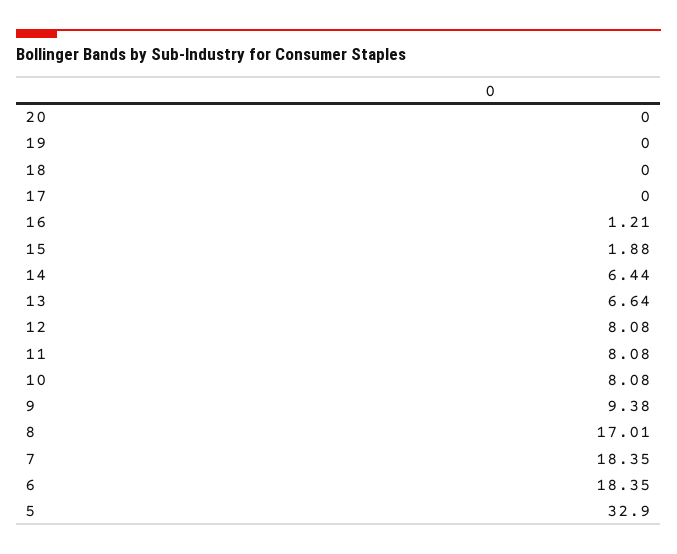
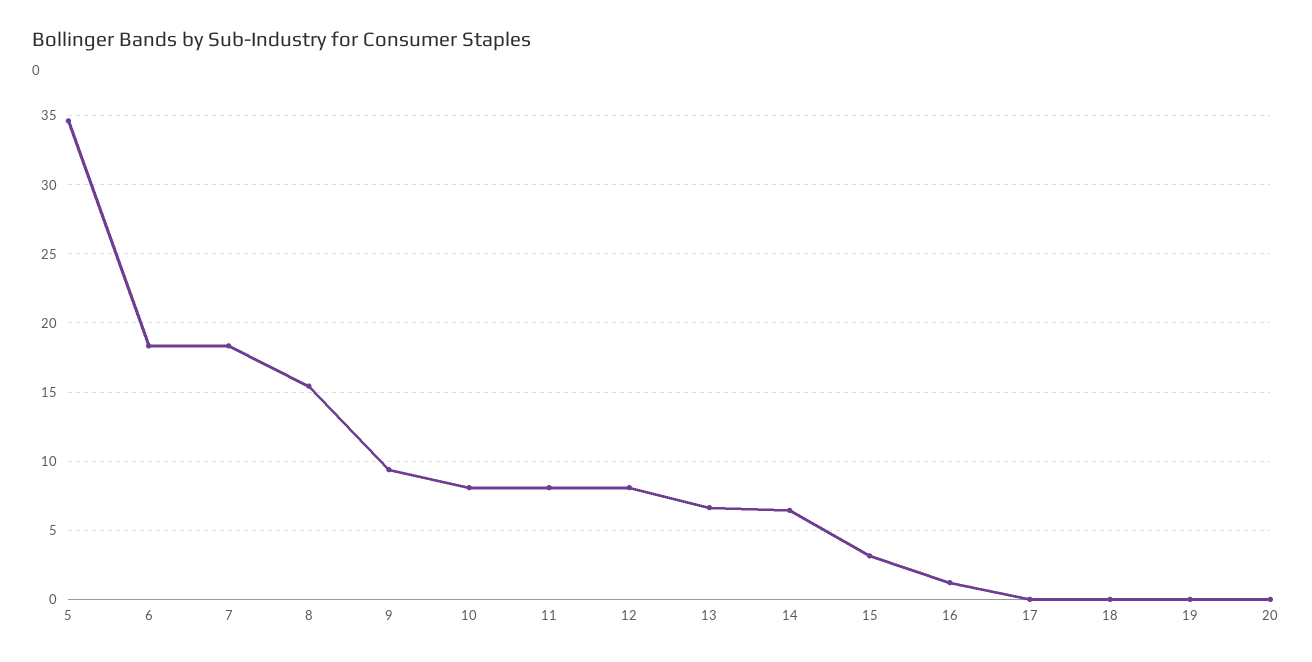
  {
    "20": 0,
    "19": 0,
    "18": 0,
    "17": 0,
    "16": 1.21,
-   "15": 1.88,
+   "15": 3,
    "14": 6.44,
    "13": 6.64,
    "12": 8.08,
    "11": 8.08,
    "10": 8.08,
    "9": 9.38,
-   "8": 17.01,
+   "8": 15.5,
    "7": 18.35,
    "6": 18.35,
-   "5": 32.9
+   "5": 34.5
  }

